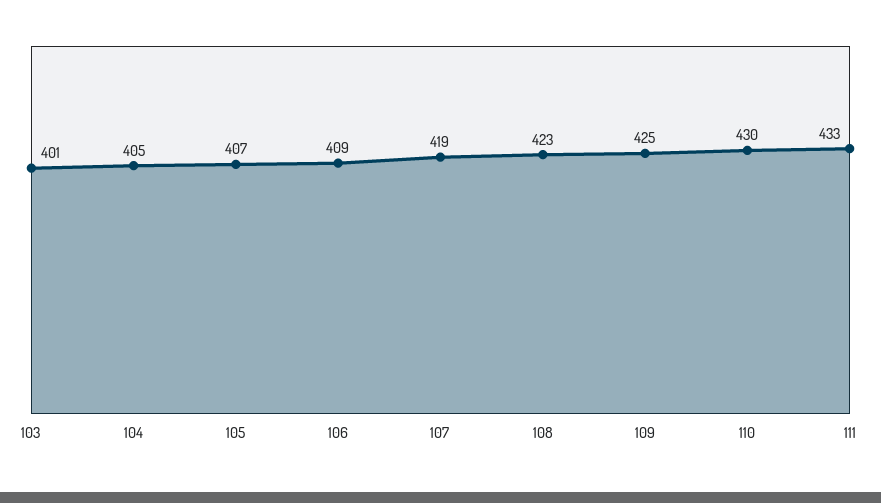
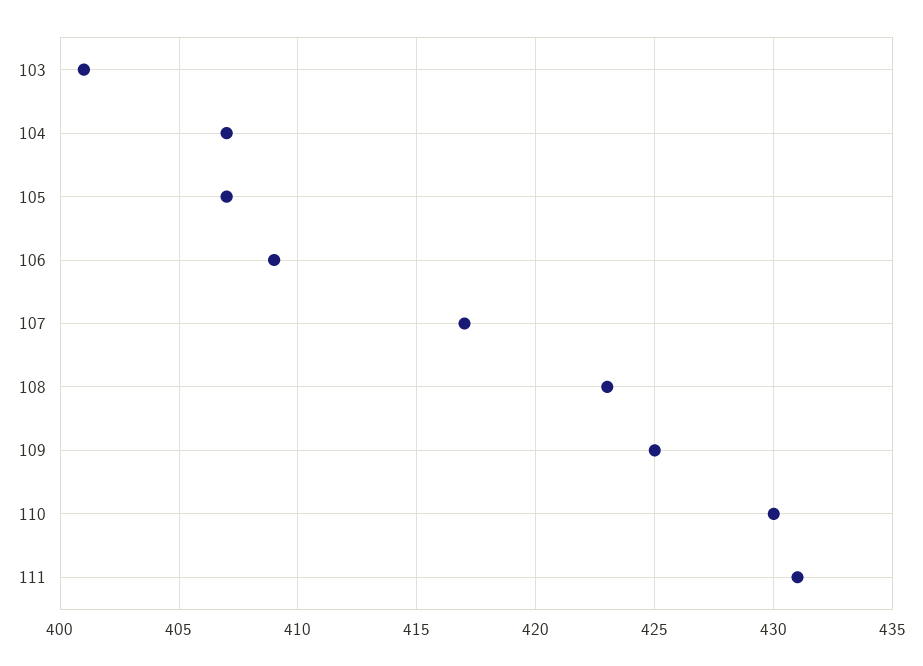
  {
    "103": 401,
-   "104": 405,
+   "104": 407,
    "105": 407,
    "106": 409,
-   "107": 419,
+   "107": 417,
    "108": 423,
    "109": 425,
    "110": 430,
-   "111": 433
+   "111": 431
  }

